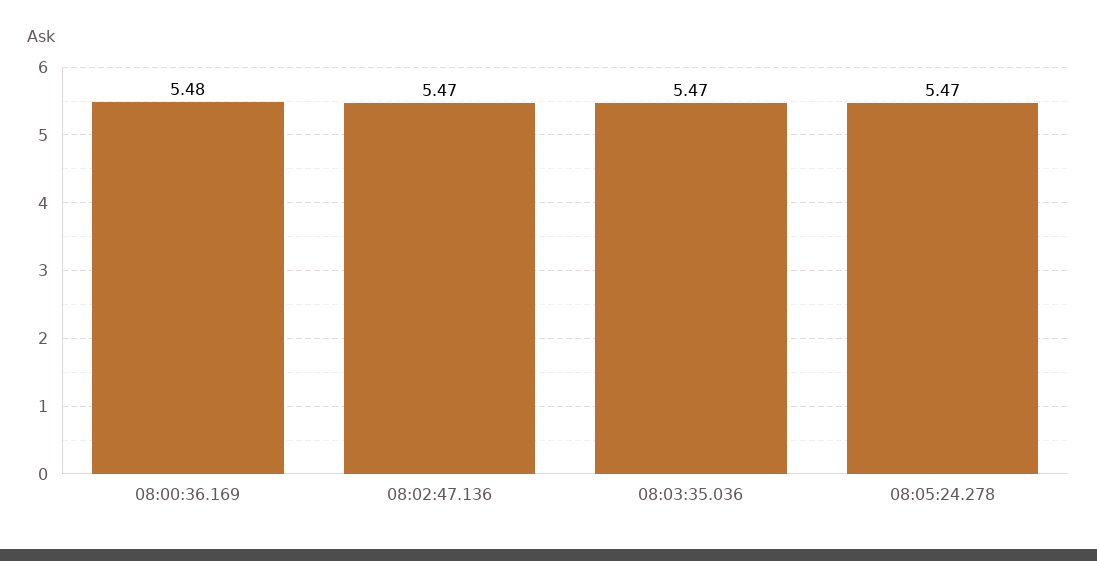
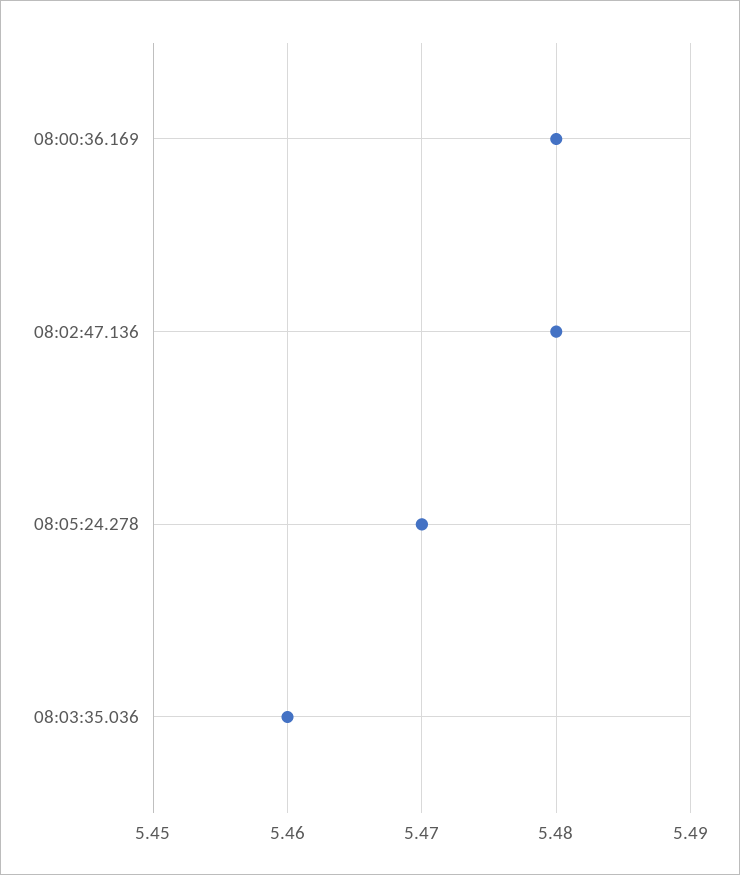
  {
    "08:00:36.169": 5.48,
-   "08:02:47.136": 5.47,
+   "08:02:47.136": 5.48,
-   "08:03:35.036": 5.47,
+   "08:03:35.036": 5.46,
    "08:05:24.278": 5.47
  }

